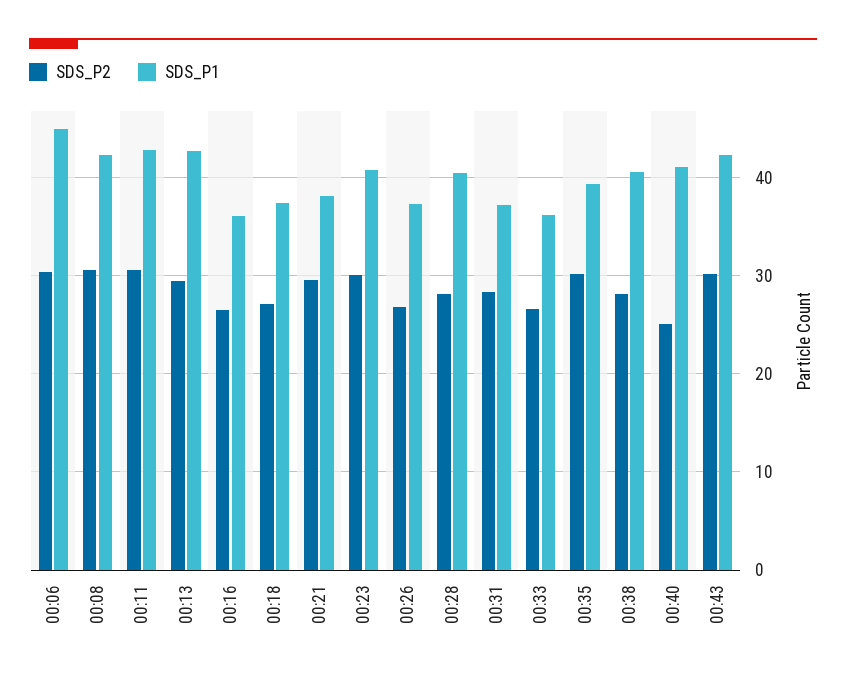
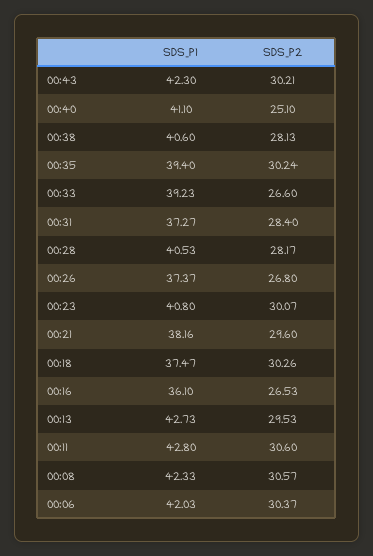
  {
    "SDS_P2": {
      "00:06": 30.37,
      "00:08": 30.57,
      "00:11": 30.6,
      "00:13": 29.53,
      "00:16": 26.53,
-     "00:18": 27,
+     "00:18": 30.26,
      "00:21": 29.6,
      "00:23": 30.07,
      "00:26": 26.8,
      "00:28": 28.17,
      "00:31": 28.4,
      "00:33": 26.6,
      "00:35": 30.24,
      "00:38": 28.13,
      "00:40": 25.1,
      "00:43": 30.21
    },
    "SDS_P1": {
-     "00:06": 45,
+     "00:06": 42.03,
      "00:08": 42.33,
      "00:11": 42.8,
      "00:13": 42.73,
      "00:16": 36.1,
      "00:18": 37.47,
      "00:21": 38.16,
      "00:23": 40.8,
      "00:26": 37.37,
      "00:28": 40.53,
      "00:31": 37.27,
-     "00:33": 36,
+     "00:33": 39.23,
      "00:35": 39.4,
      "00:38": 40.6,
      "00:40": 41.1,
      "00:43": 42.3
    }
  }

